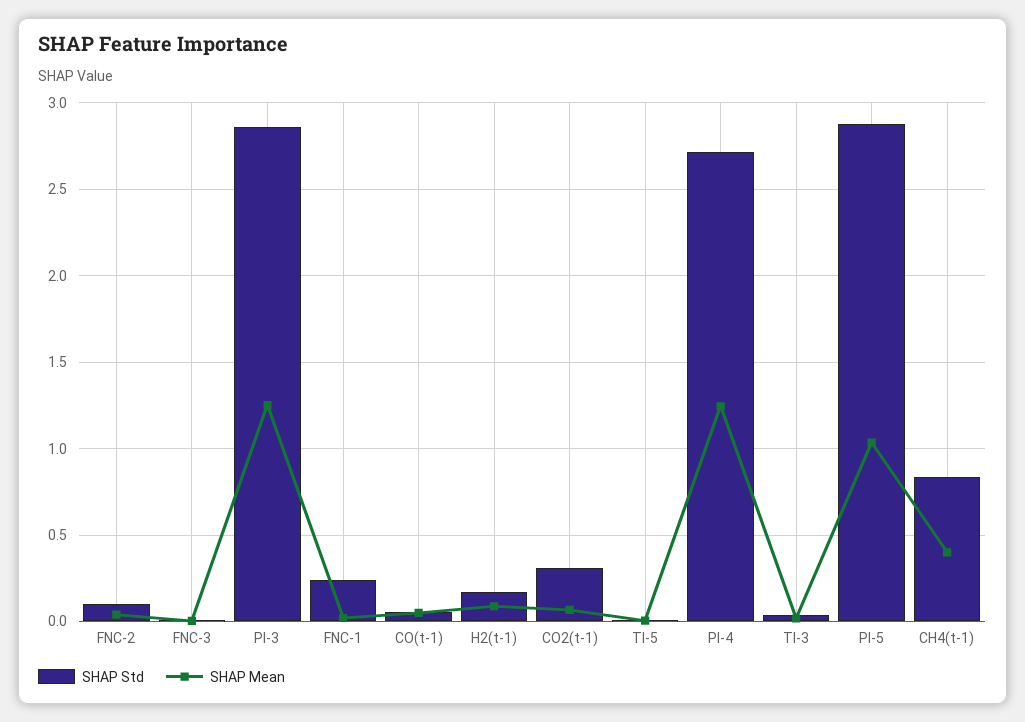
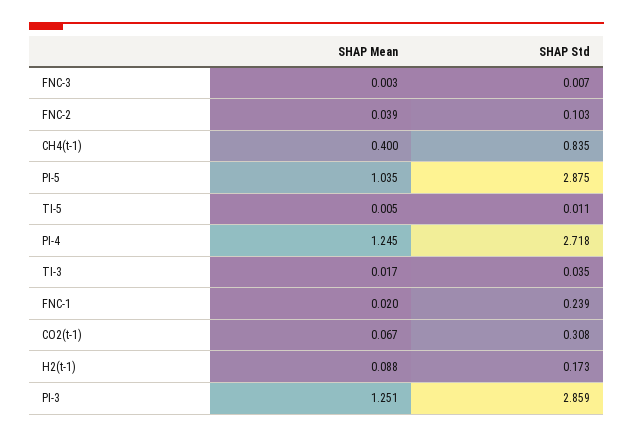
  {
    "SHAP Std": {
      "FNC-2": 0.103,
      "FNC-3": 0.007,
      "PI-3": 2.859,
      "FNC-1": 0.239,
-     "CO(t-1)": 0.05,
      "H2(t-1)": 0.173,
      "CO2(t-1)": 0.308,
      "TI-5": 0.011,
      "PI-4": 2.718,
      "TI-3": 0.035,
      "PI-5": 2.875,
      "CH4(t-1)": 0.835
    },
    "SHAP Mean": {
      "FNC-2": 0.039,
      "FNC-3": 0.003,
      "PI-3": 1.251,
      "FNC-1": 0.02,
-     "CO(t-1)": 0.05,
      "H2(t-1)": 0.088,
      "CO2(t-1)": 0.067,
      "TI-5": 0.005,
      "PI-4": 1.245,
      "TI-3": 0.017,
      "PI-5": 1.035,
      "CH4(t-1)": 0.4
    }
  }

